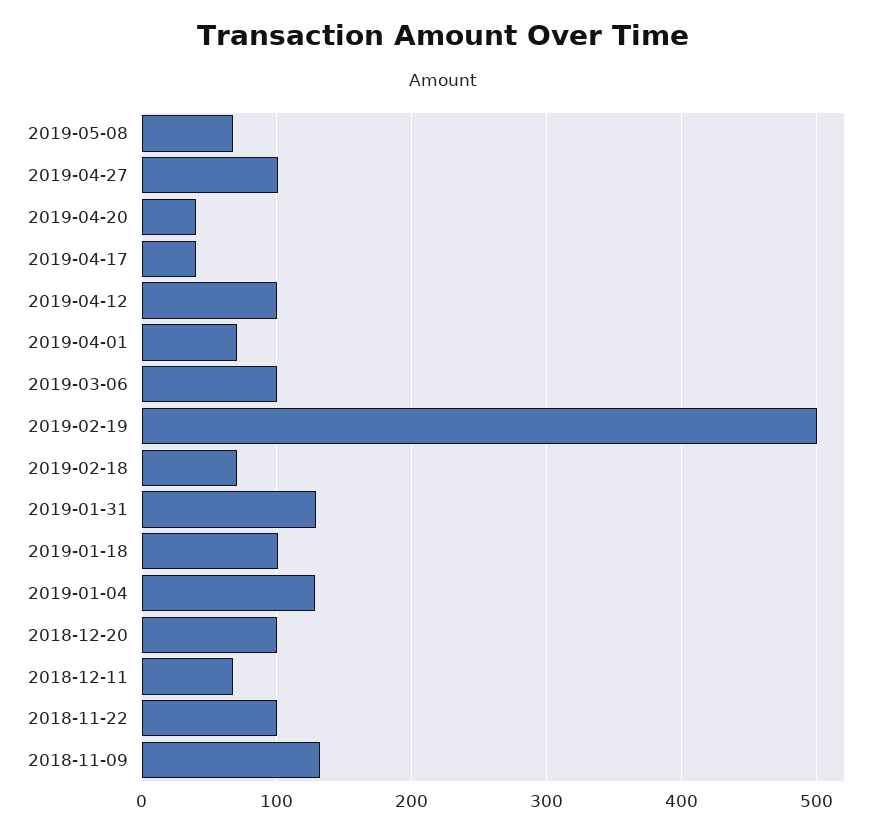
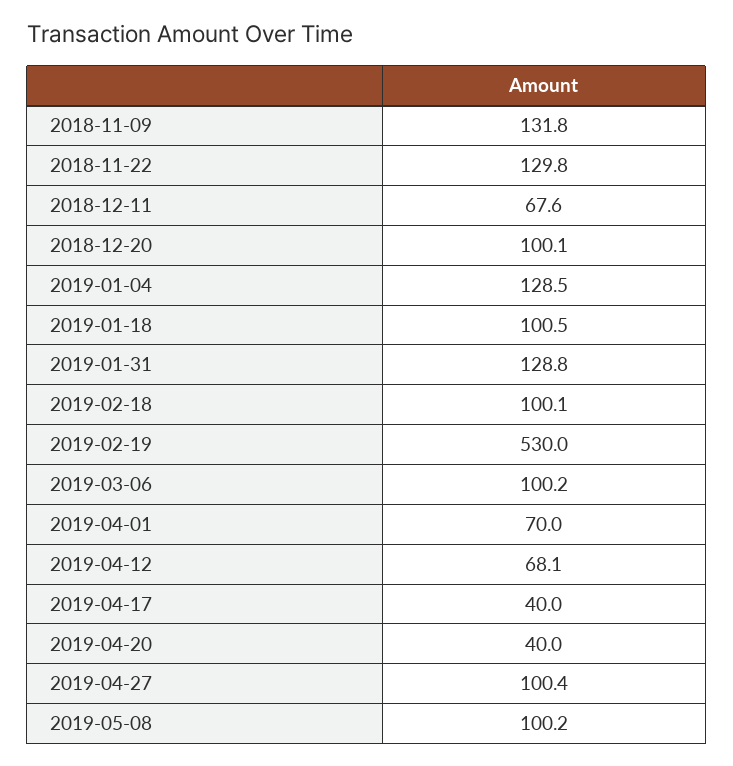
  {
-   "2019-05-08": 70,
+   "2019-05-08": 100.2,
    "2019-04-27": 100.4,
    "2019-04-20": 40,
    "2019-04-17": 40,
-   "2019-04-12": 100,
+   "2019-04-12": 68.1,
    "2019-04-01": 70,
    "2019-03-06": 100.2,
-   "2019-02-19": 500,
+   "2019-02-19": 530,
-   "2019-02-18": 70,
+   "2019-02-18": 100.1,
    "2019-01-31": 128.8,
    "2019-01-18": 100.5,
    "2019-01-04": 128.5,
    "2018-12-20": 100.1,
    "2018-12-11": 67.6,
-   "2018-11-22": 100,
+   "2018-11-22": 129.8,
    "2018-11-09": 131.8
  }

